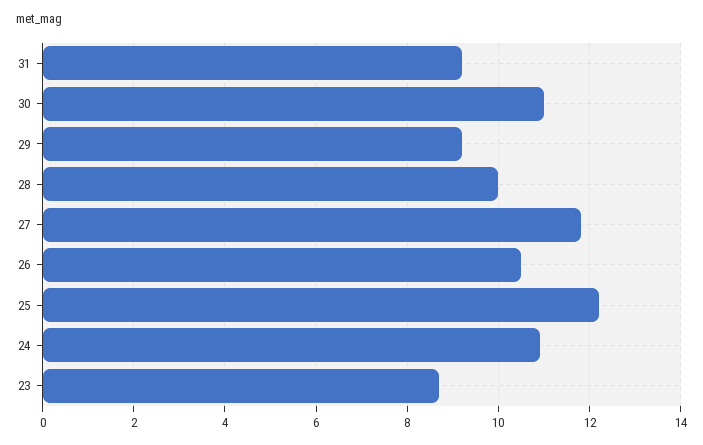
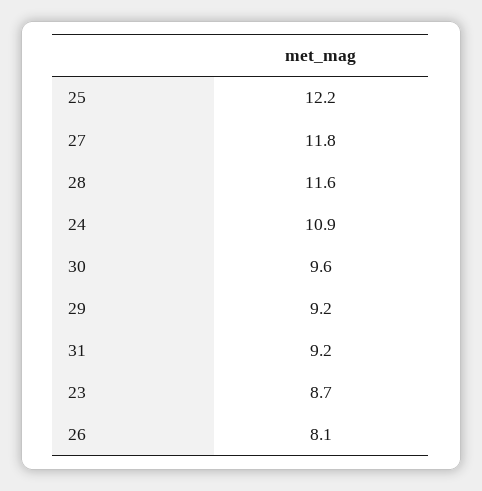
  {
    "31": 9.2,
-   "30": 11,
+   "30": 9.6,
    "29": 9.2,
-   "28": 10,
+   "28": 11.6,
    "27": 11.8,
-   "26": 10.5,
+   "26": 8.1,
    "25": 12.2,
    "24": 10.9,
    "23": 8.7
  }

